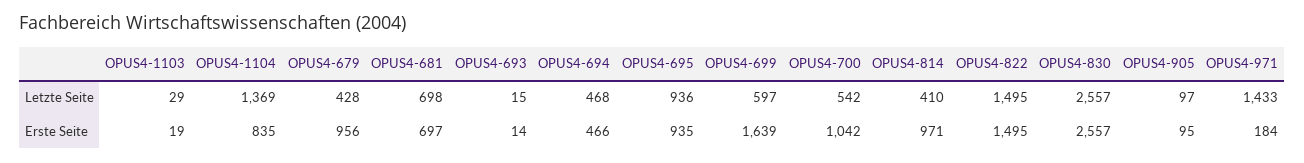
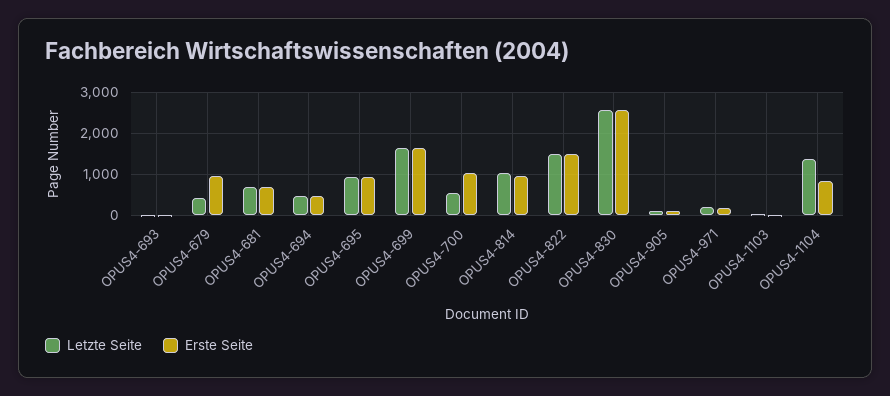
  {
    "Letzte Seite": {
      "OPUS4-1103": 29,
      "OPUS4-1104": 1369,
      "OPUS4-679": 428,
      "OPUS4-681": 698,
      "OPUS4-693": 15,
      "OPUS4-694": 468,
      "OPUS4-695": 936,
-     "OPUS4-699": 597,
+     "OPUS4-699": 1600,
      "OPUS4-700": 542,
-     "OPUS4-814": 410,
+     "OPUS4-814": 1000,
      "OPUS4-822": 1495,
      "OPUS4-830": 2557,
      "OPUS4-905": 97,
-     "OPUS4-971": 1433
+     "OPUS4-971": 200
    },
    "Erste Seite": {
      "OPUS4-1103": 19,
      "OPUS4-1104": 835,
      "OPUS4-679": 956,
      "OPUS4-681": 697,
      "OPUS4-693": 14,
      "OPUS4-694": 466,
      "OPUS4-695": 935,
      "OPUS4-699": 1639,
      "OPUS4-700": 1042,
      "OPUS4-814": 971,
      "OPUS4-822": 1495,
      "OPUS4-830": 2557,
      "OPUS4-905": 95,
      "OPUS4-971": 184
    }
  }

